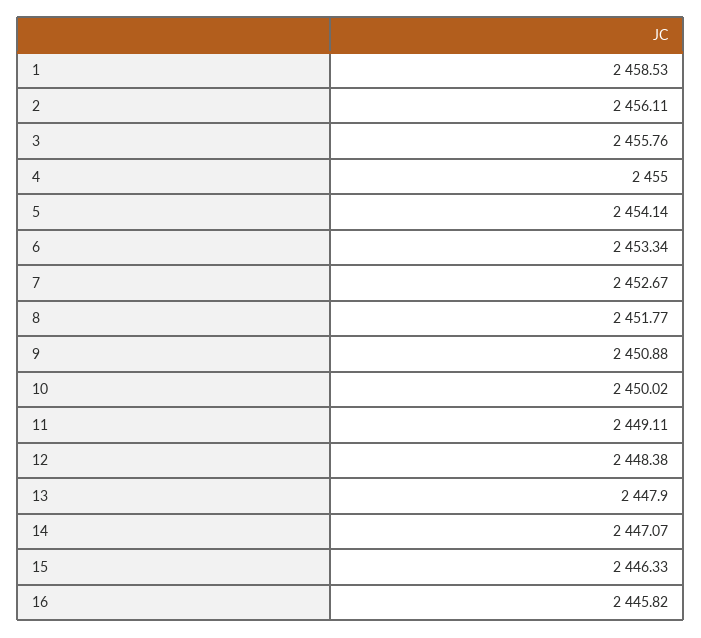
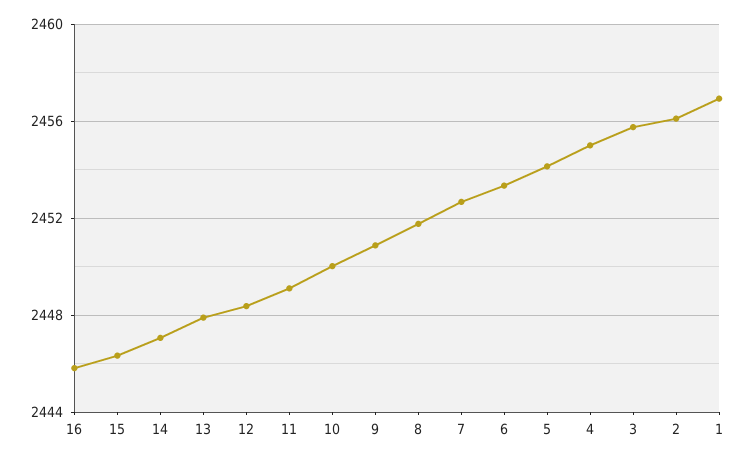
  {
-   "1": 2458.53,
+   "1": 2457,
    "2": 2456.11,
    "3": 2455.76,
    "4": 2455,
    "5": 2454.14,
    "6": 2453.34,
    "7": 2452.67,
    "8": 2451.77,
    "9": 2450.88,
    "10": 2450.02,
    "11": 2449.11,
    "12": 2448.38,
    "13": 2447.9,
    "14": 2447.07,
    "15": 2446.33,
    "16": 2445.82
  }

